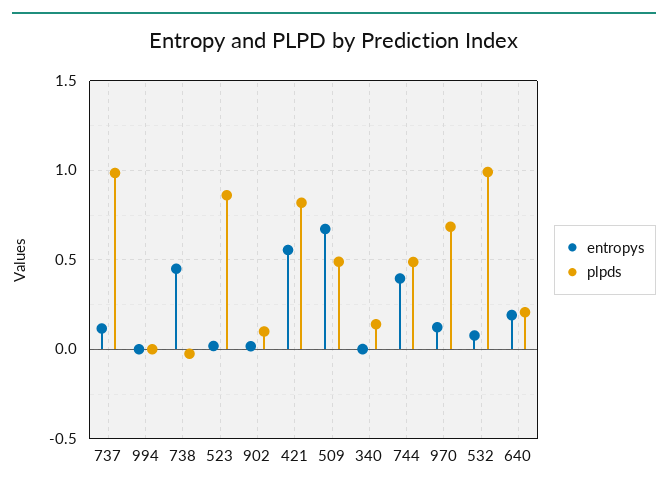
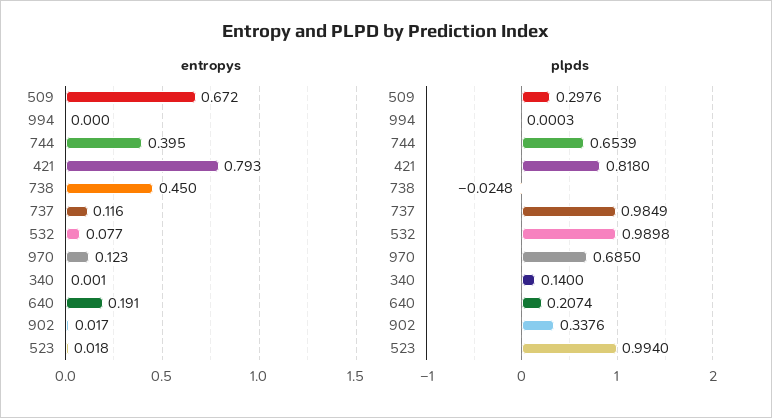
  {
    "entropys": {
      "737": 0.116,
      "994": 0,
      "738": 0.45,
      "523": 0.018,
      "902": 0.017,
-     "421": 0.55,
+     "421": 0.793,
      "509": 0.672,
      "340": 0.001,
      "744": 0.395,
      "970": 0.123,
      "532": 0.077,
      "640": 0.191
    },
    "plpds": {
      "737": 0.9849,
      "994": 0.0003,
      "738": -0.0248,
-     "523": 0.85,
+     "523": 0.994,
-     "902": 0.1,
+     "902": 0.3376,
      "421": 0.818,
-     "509": 0.5,
+     "509": 0.2976,
      "340": 0.14,
-     "744": 0.5,
+     "744": 0.6539,
      "970": 0.685,
      "532": 0.9898,
      "640": 0.2074
    }
  }

